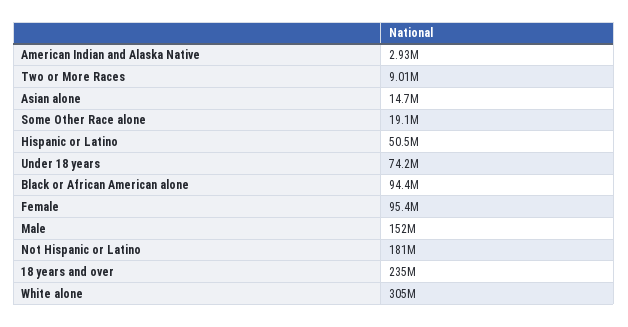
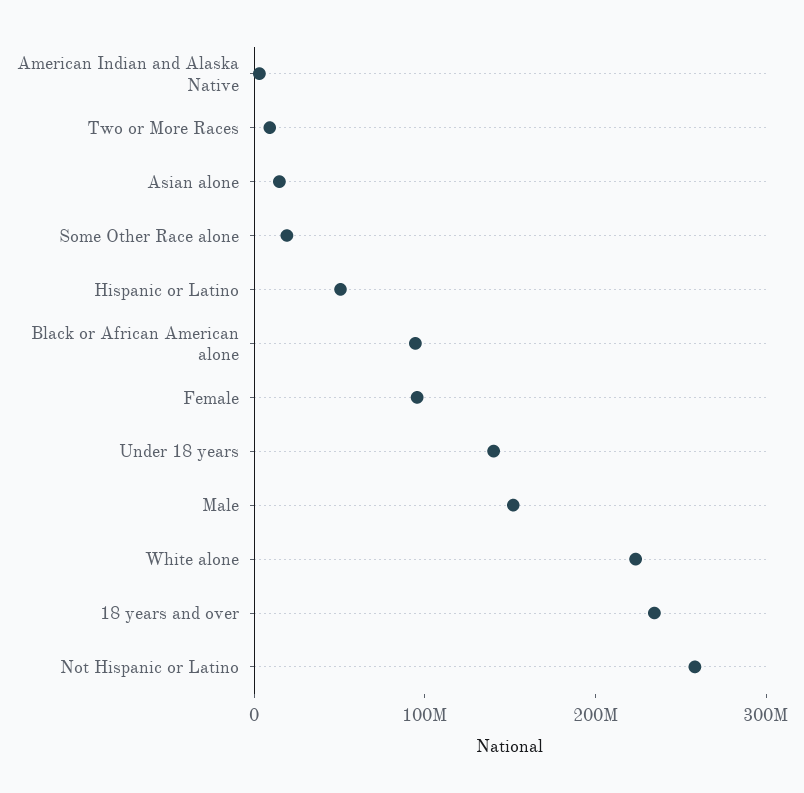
  {
    "American Indian and Alaska Native": 2930000,
    "Two or More Races": 9010000,
    "Asian alone": 14700000,
    "Some Other Race alone": 19100000,
    "Hispanic or Latino": 50500000,
-   "Under 18 years": 74200000,
+   "Under 18 years": 140000000,
    "Black or African American alone": 94400000,
    "Female": 95400000,
    "Male": 152000000,
-   "Not Hispanic or Latino": 181000000,
+   "Not Hispanic or Latino": 260000000,
    "18 years and over": 235000000,
-   "White alone": 305000000
+   "White alone": 220000000
  }

